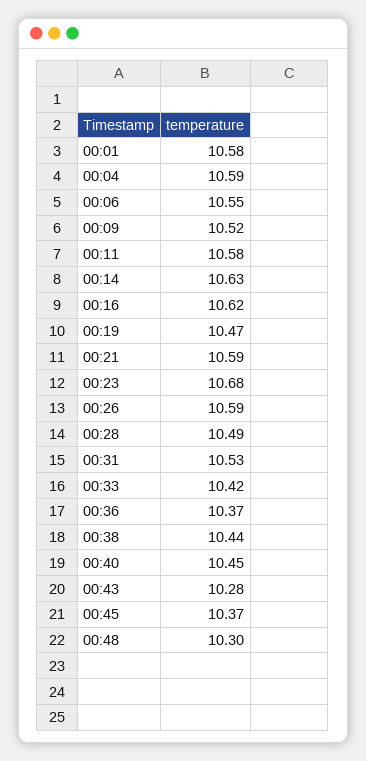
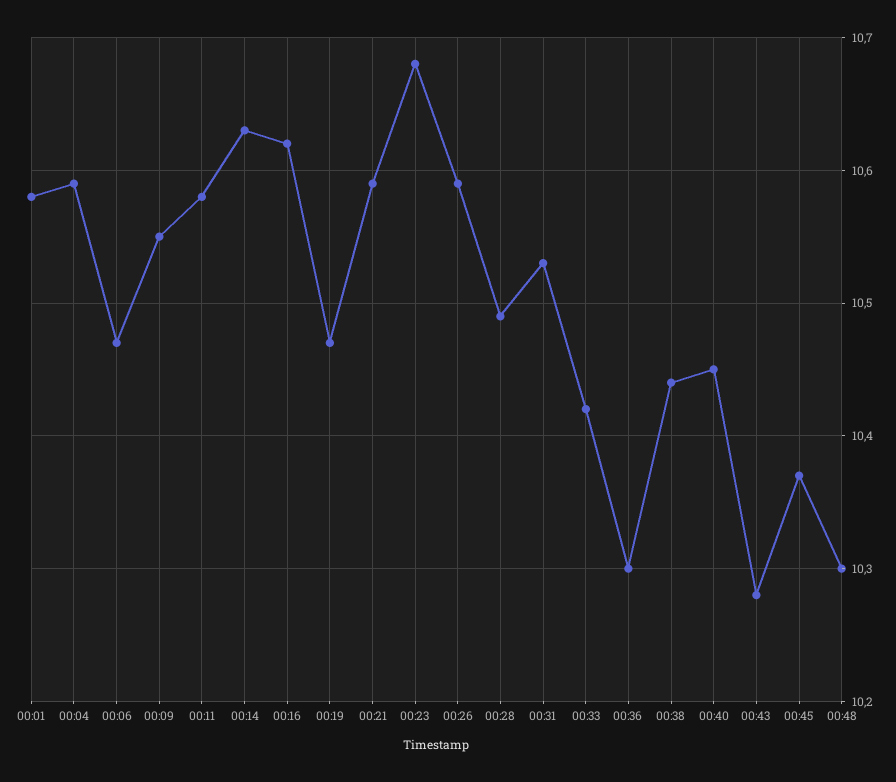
  {
    "00:01": 10.58,
    "00:04": 10.59,
-   "00:06": 10.55,
+   "00:06": 10.47,
-   "00:09": 10.52,
+   "00:09": 10.55,
    "00:11": 10.58,
    "00:14": 10.63,
    "00:16": 10.62,
    "00:19": 10.47,
    "00:21": 10.59,
    "00:23": 10.68,
    "00:26": 10.59,
    "00:28": 10.49,
    "00:31": 10.53,
    "00:33": 10.42,
-   "00:36": 10.37,
+   "00:36": 10.3,
    "00:38": 10.44,
    "00:40": 10.45,
    "00:43": 10.28,
    "00:45": 10.37,
    "00:48": 10.3
  }

